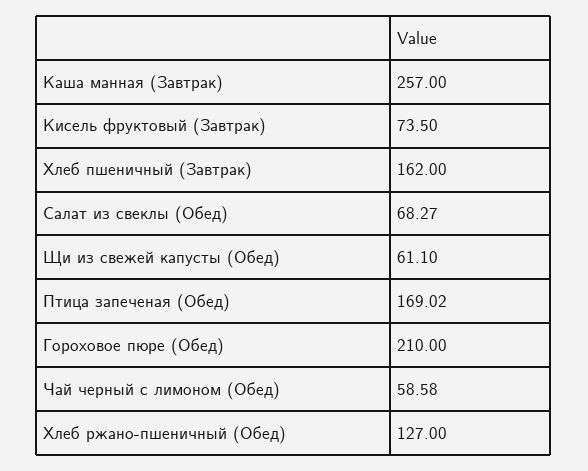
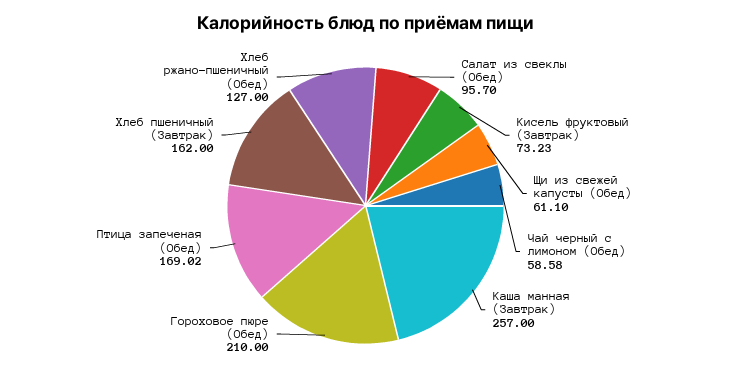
  {
    "Каша манная (Завтрак)": 257,
-   "Кисель фруктовый (Завтрак)": 73.5,
+   "Кисель фруктовый (Завтрак)": 73.23,
    "Хлеб пшеничный (Завтрак)": 162,
-   "Салат из свеклы (Обед)": 68.27,
+   "Салат из свеклы (Обед)": 95.7,
    "Щи из свежей капусты (Обед)": 61.1,
    "Птица запеченая (Обед)": 169.02,
    "Гороховое пюре (Обед)": 210,
    "Чай черный с лимоном (Обед)": 58.58,
    "Хлеб ржано-пшеничный (Обед)": 127
  }

